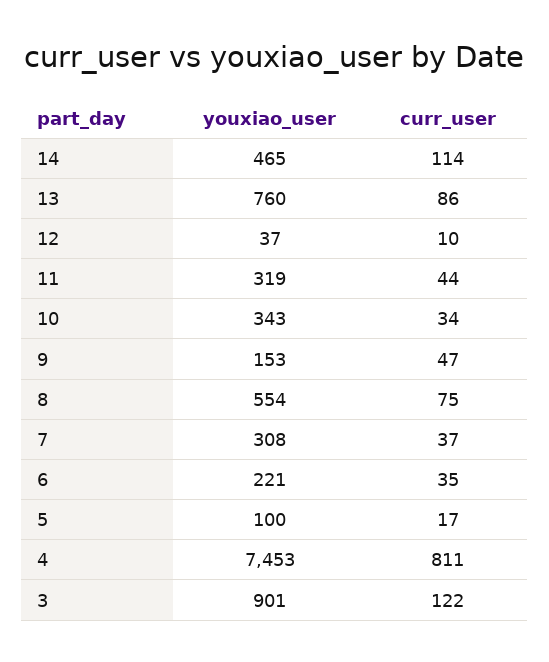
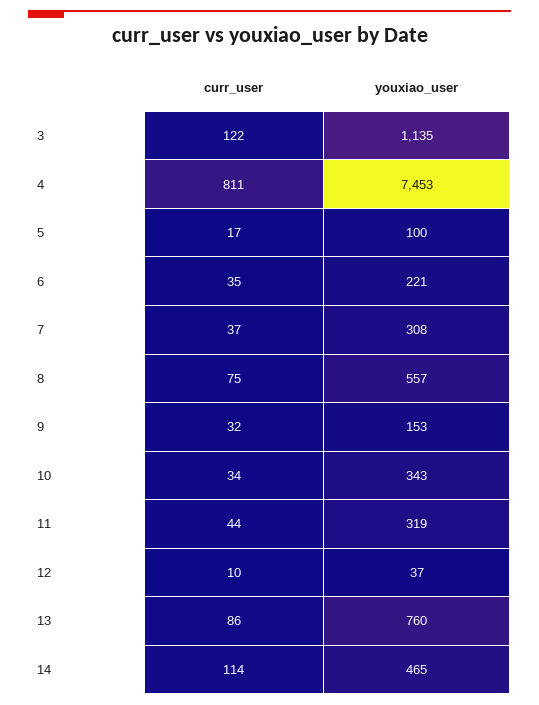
  {
    "youxiao_user": {
      "14": 465,
      "13": 760,
      "12": 37,
      "11": 319,
      "10": 343,
      "9": 153,
-     "8": 554,
+     "8": 557,
      "7": 308,
      "6": 221,
      "5": 100,
      "4": 7453,
-     "3": 901
+     "3": 1135
    },
    "curr_user": {
      "14": 114,
      "13": 86,
      "12": 10,
      "11": 44,
      "10": 34,
-     "9": 47,
+     "9": 32,
      "8": 75,
      "7": 37,
      "6": 35,
      "5": 17,
      "4": 811,
      "3": 122
    }
  }

